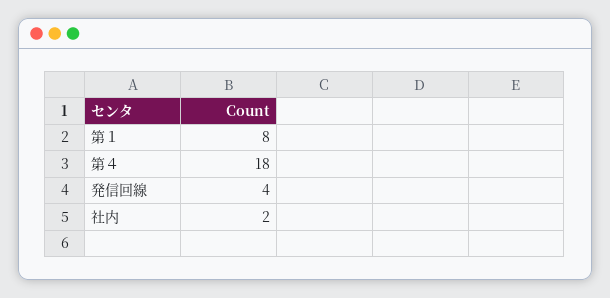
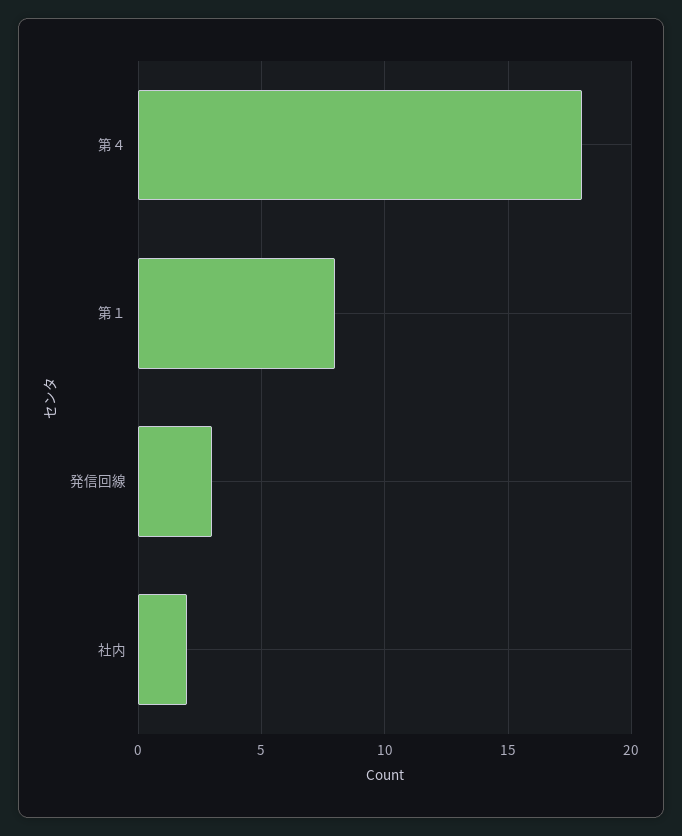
  {
    "第１": 8,
    "第４": 18,
-   "発信回線": 4,
+   "発信回線": 3,
    "社内": 2
  }

